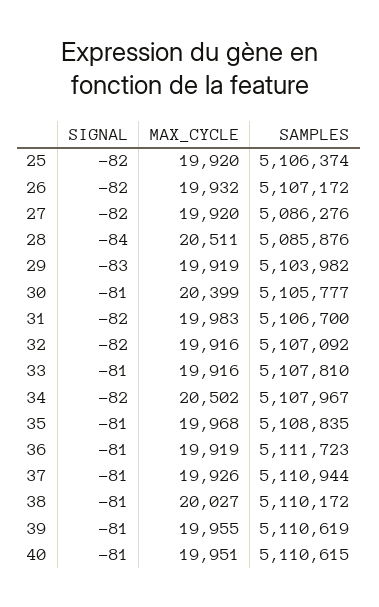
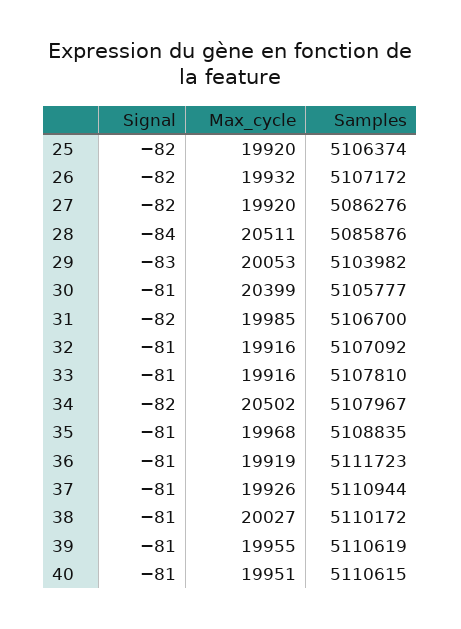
  {
    "SIGNAL": {
      "25": -82,
      "26": -82,
      "27": -82,
      "28": -84,
      "29": -83,
      "30": -81,
      "31": -82,
-     "32": -82,
+     "32": -81,
      "33": -81,
      "34": -82,
      "35": -81,
      "36": -81,
      "37": -81,
      "38": -81,
      "39": -81,
      "40": -81
    },
    "MAX_CYCLE": {
      "25": 19920,
      "26": 19932,
      "27": 19920,
      "28": 20511,
-     "29": 19919,
+     "29": 20053,
      "30": 20399,
-     "31": 19983,
+     "31": 19985,
      "32": 19916,
      "33": 19916,
      "34": 20502,
      "35": 19968,
      "36": 19919,
      "37": 19926,
      "38": 20027,
      "39": 19955,
      "40": 19951
    },
    "SAMPLES": {
      "25": 5106374,
      "26": 5107172,
      "27": 5086276,
      "28": 5085876,
      "29": 5103982,
      "30": 5105777,
      "31": 5106700,
      "32": 5107092,
      "33": 5107810,
      "34": 5107967,
      "35": 5108835,
      "36": 5111723,
      "37": 5110944,
      "38": 5110172,
      "39": 5110619,
      "40": 5110615
    }
  }

